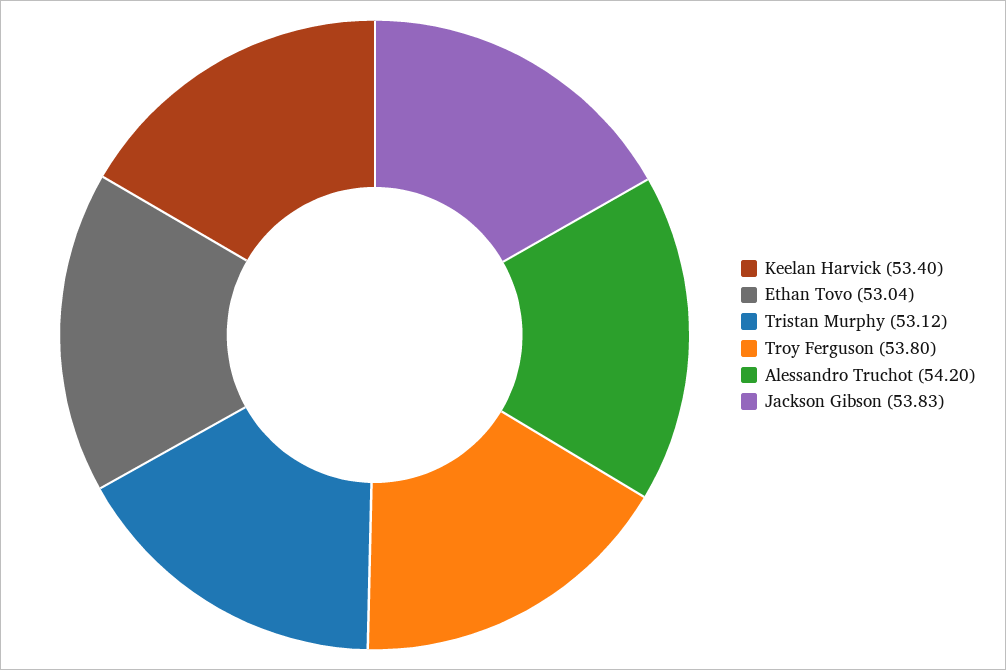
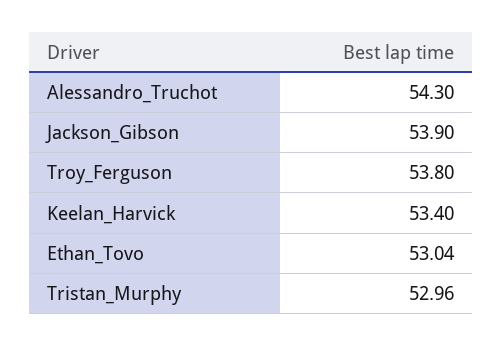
  {
    "Keelan Harvick": 53.4,
    "Ethan Tovo": 53.04,
-   "Tristan Murphy": 53.12,
+   "Tristan Murphy": 52.96,
    "Troy Ferguson": 53.8,
-   "Alessandro Truchot": 54.2,
+   "Alessandro Truchot": 54.3,
-   "Jackson Gibson": 53.83
+   "Jackson Gibson": 53.9
  }

